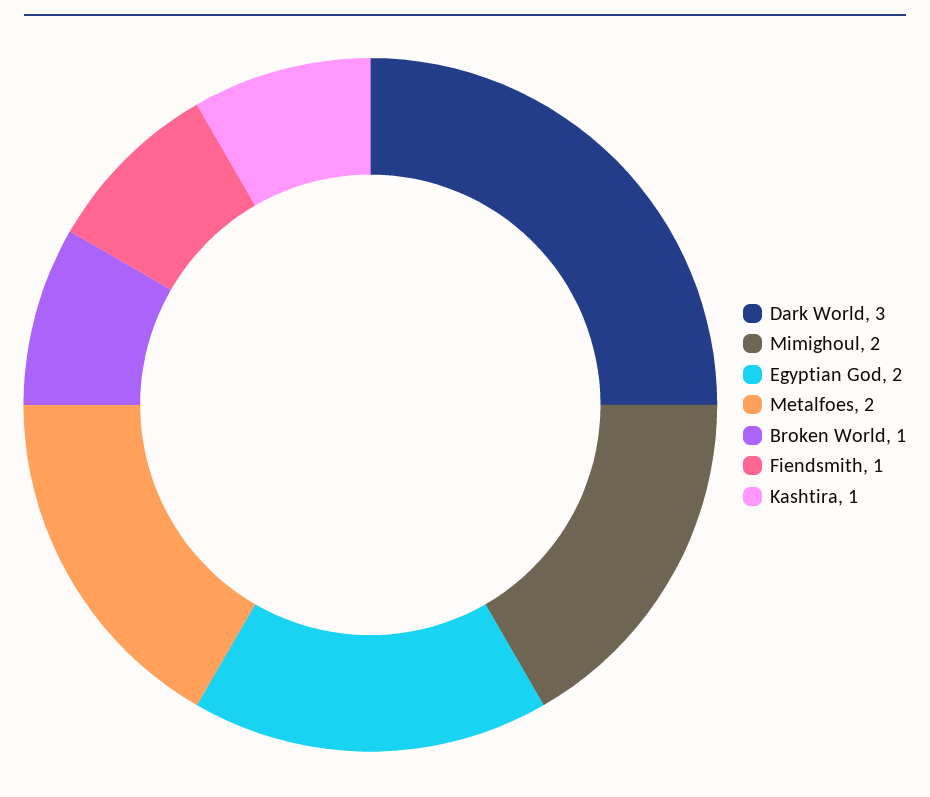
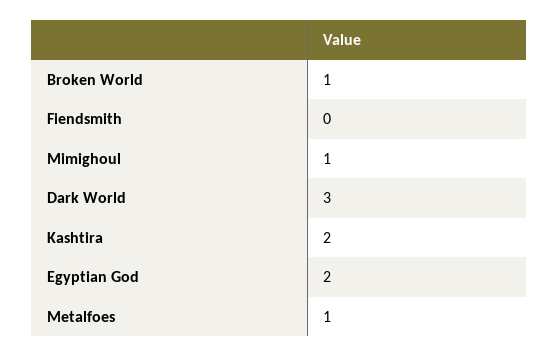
  {
    "Dark World": 3,
-   "Mimighoul": 2,
+   "Mimighoul": 1,
    "Egyptian God": 2,
-   "Metalfoes": 2,
+   "Metalfoes": 1,
    "Broken World": 1,
-   "Fiendsmith": 1,
+   "Fiendsmith": 0,
-   "Kashtira": 1
+   "Kashtira": 2
  }

